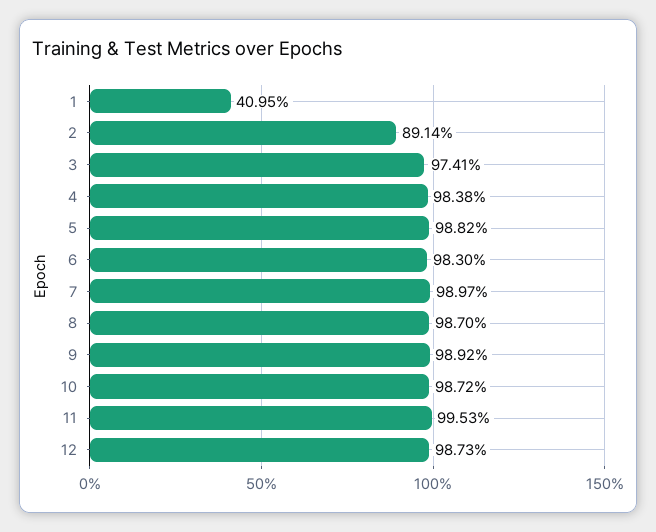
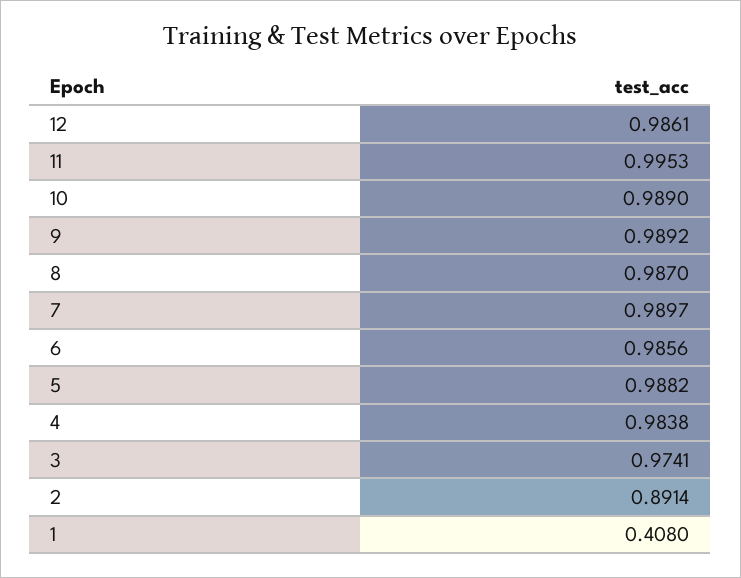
  {
-   "1": 0.4095,
+   "1": 0.408,
    "2": 0.8914,
    "3": 0.9741,
    "4": 0.9838,
    "5": 0.9882,
-   "6": 0.983,
+   "6": 0.9856,
    "7": 0.9897,
    "8": 0.987,
    "9": 0.9892,
-   "10": 0.9872,
+   "10": 0.989,
    "11": 0.9953,
-   "12": 0.9873
+   "12": 0.9861
  }

